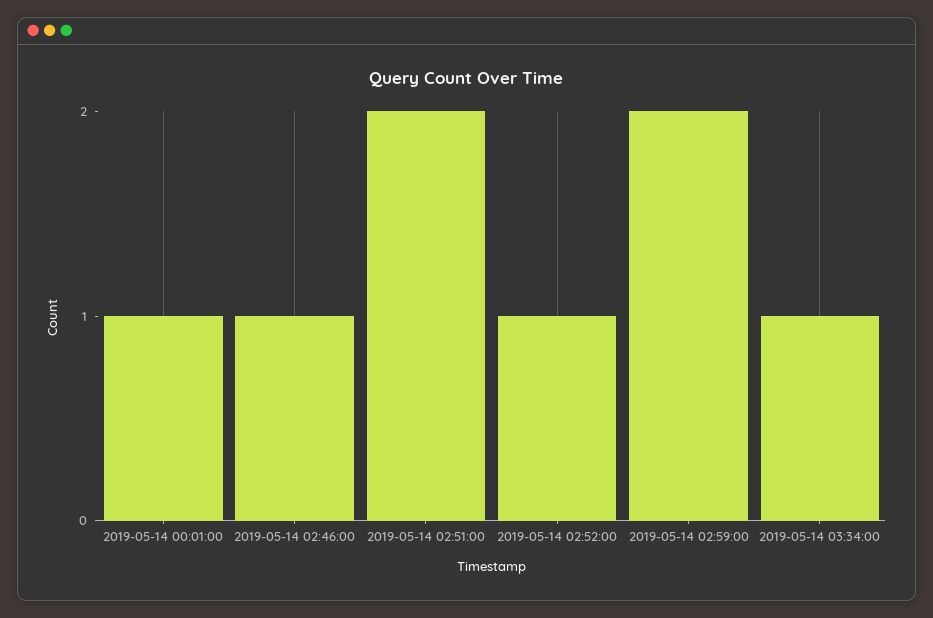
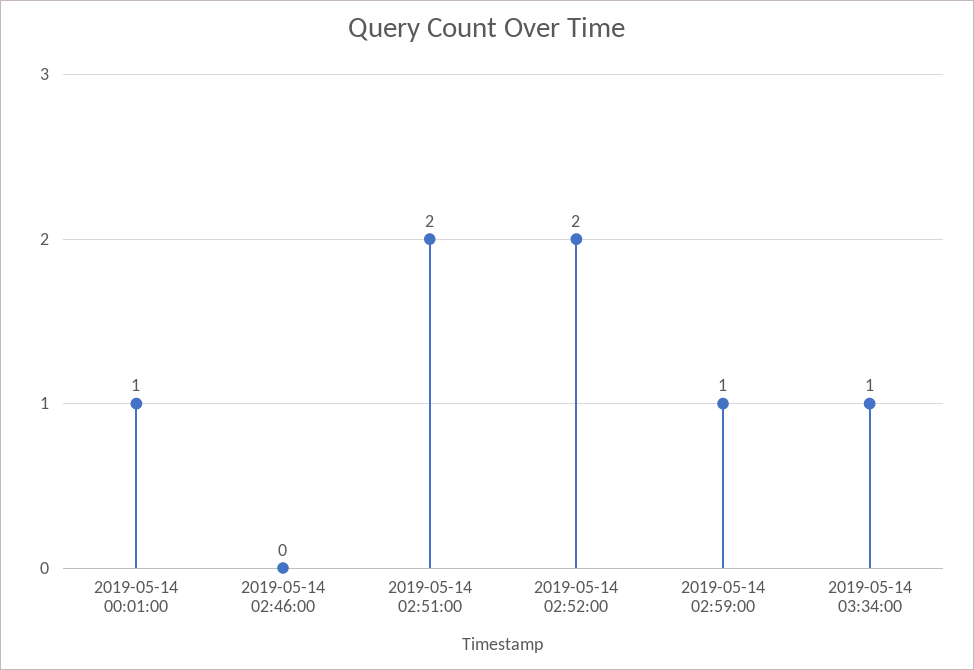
  {
    "2019-05-14 00:01:00": 1,
-   "2019-05-14 02:46:00": 1,
+   "2019-05-14 02:46:00": 0,
    "2019-05-14 02:51:00": 2,
-   "2019-05-14 02:52:00": 1,
+   "2019-05-14 02:52:00": 2,
-   "2019-05-14 02:59:00": 2,
+   "2019-05-14 02:59:00": 1,
    "2019-05-14 03:34:00": 1
  }

